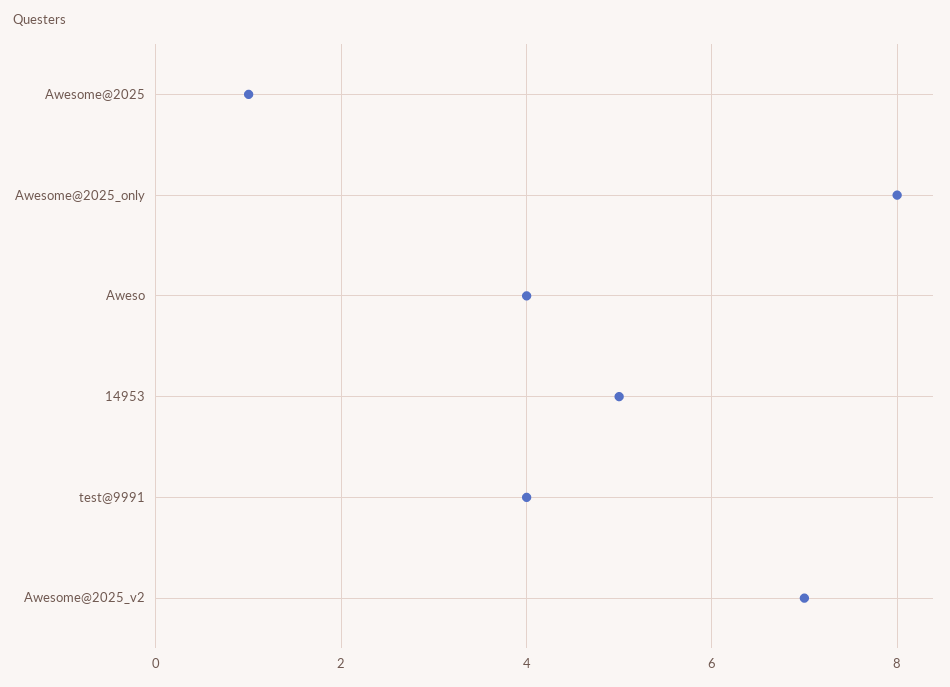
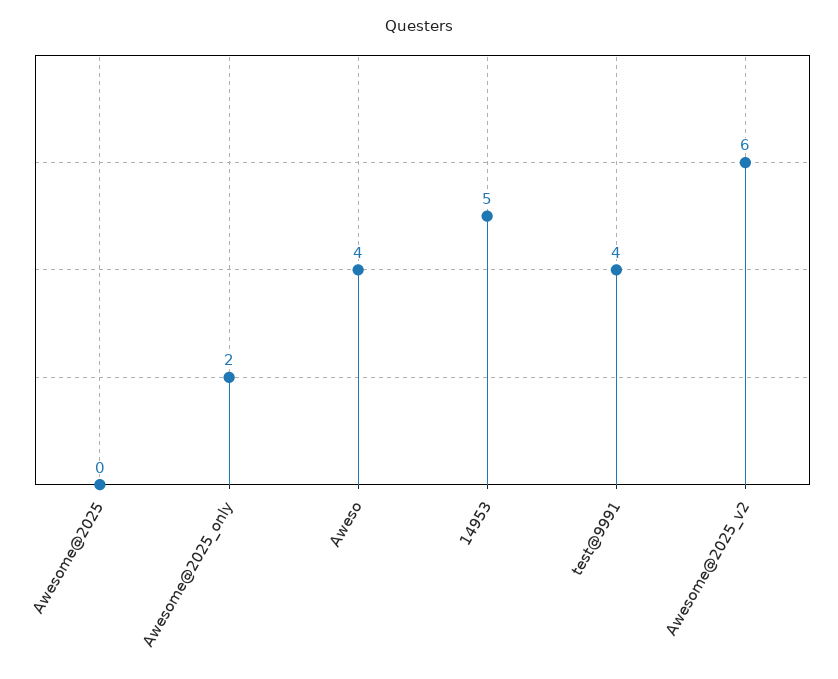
  {
-   "Awesome@2025": 1,
+   "Awesome@2025": 0,
-   "Awesome@2025_only": 8,
+   "Awesome@2025_only": 2,
    "Aweso": 4,
    "14953": 5,
    "test@9991": 4,
-   "Awesome@2025_v2": 7
+   "Awesome@2025_v2": 6
  }

